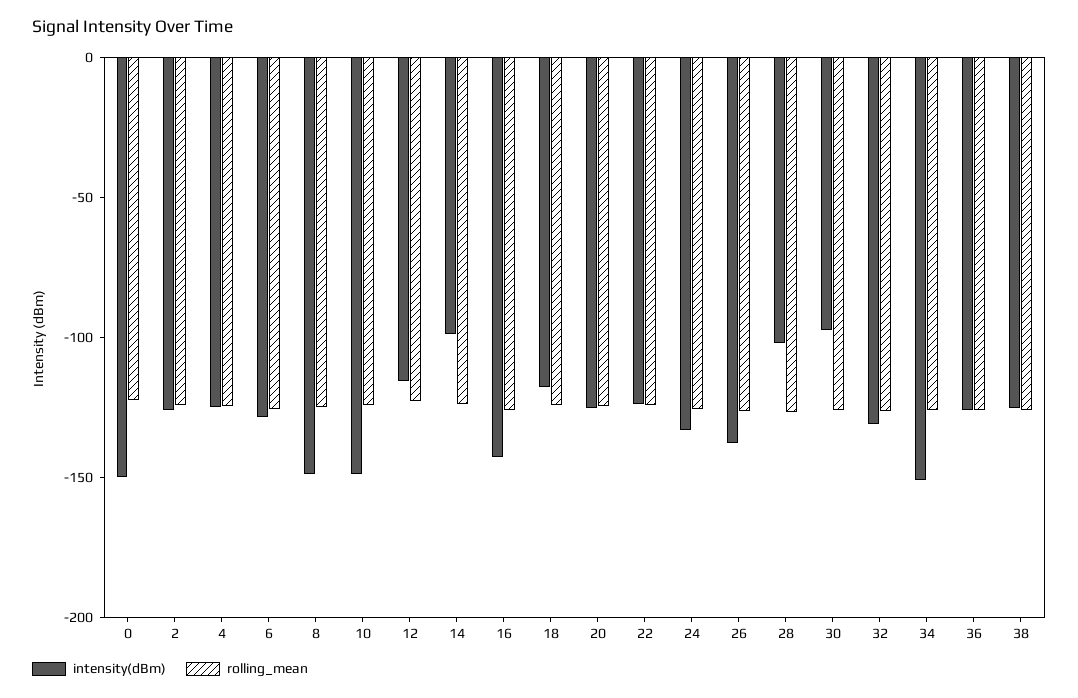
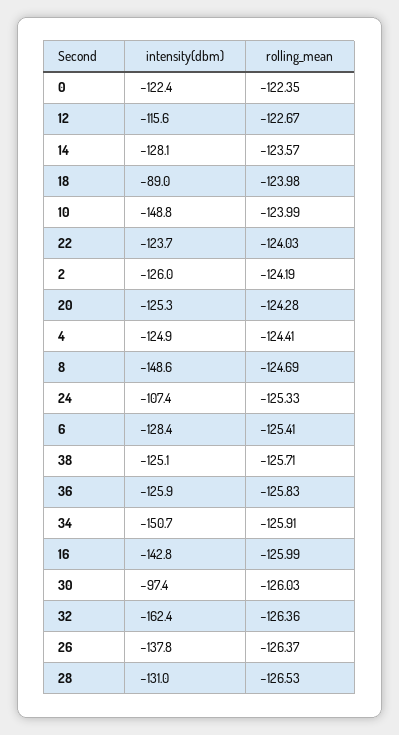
  {
    "intensity(dBm)": {
-     "0": -150,
+     "0": -122.4,
      "2": -126,
      "4": -124.9,
      "6": -128.4,
      "8": -148.6,
      "10": -148.8,
      "12": -115.6,
-     "14": -100,
+     "14": -128.1,
      "16": -142.8,
-     "18": -120,
+     "18": -89,
      "20": -125.3,
      "22": -123.7,
-     "24": -130,
+     "24": -107.4,
      "26": -137.8,
-     "28": -100,
+     "28": -131,
      "30": -97.4,
-     "32": -130,
+     "32": -162.4,
      "34": -150.7,
      "36": -125.9,
      "38": -125.1
    },
    "rolling_mean": {
      "0": -122.35,
      "2": -124.19,
      "4": -124.41,
      "6": -125.41,
      "8": -124.69,
      "10": -123.99,
      "12": -122.67,
      "14": -123.57,
      "16": -125.99,
      "18": -123.98,
      "20": -124.28,
      "22": -124.03,
      "24": -125.33,
      "26": -126.37,
      "28": -126.53,
      "30": -126.03,
      "32": -126.36,
      "34": -125.91,
      "36": -125.83,
      "38": -125.71
    }
  }

